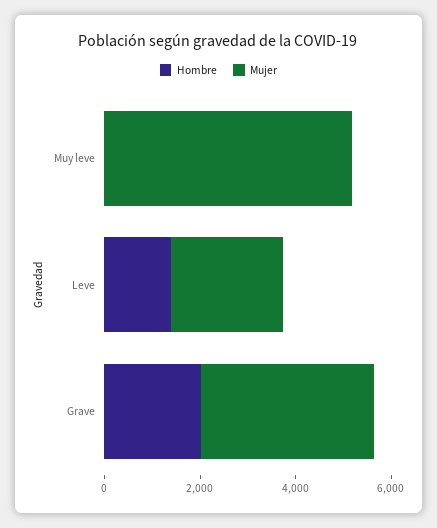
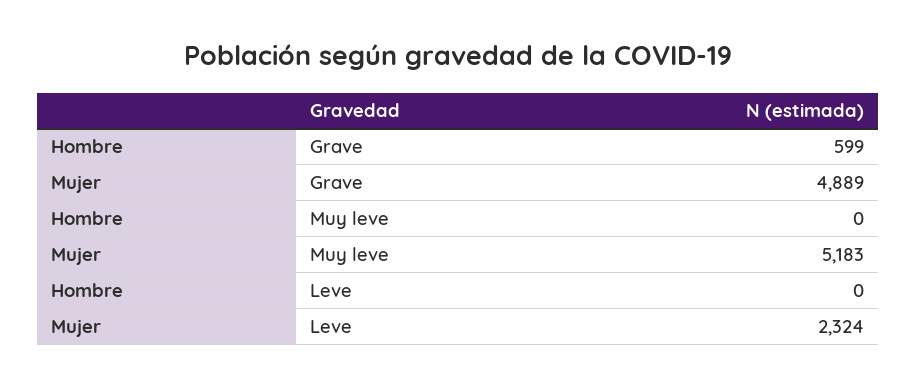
  {
    "Hombre": {
      "Muy leve": 0,
-     "Leve": 1500,
+     "Leve": 0,
-     "Grave": 2000
+     "Grave": 599
    },
    "Mujer": {
      "Muy leve": 5183,
      "Leve": 2324,
-     "Grave": 3500
+     "Grave": 4889
    }
  }

